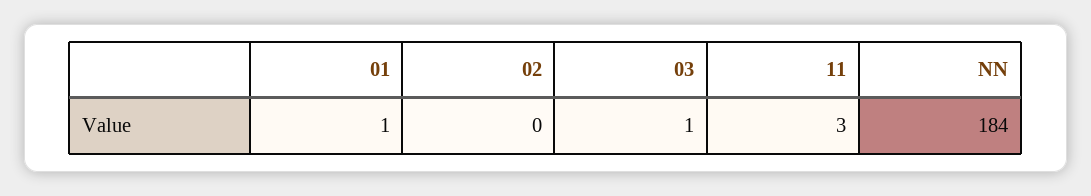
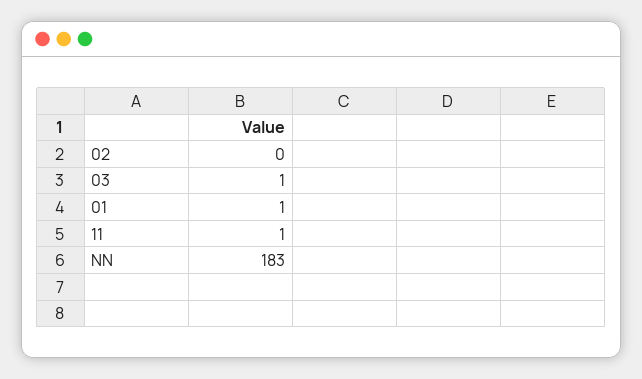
  {
    "01": 1,
    "02": 0,
    "03": 1,
-   "11": 3,
+   "11": 1,
-   "NN": 184
+   "NN": 183
  }

